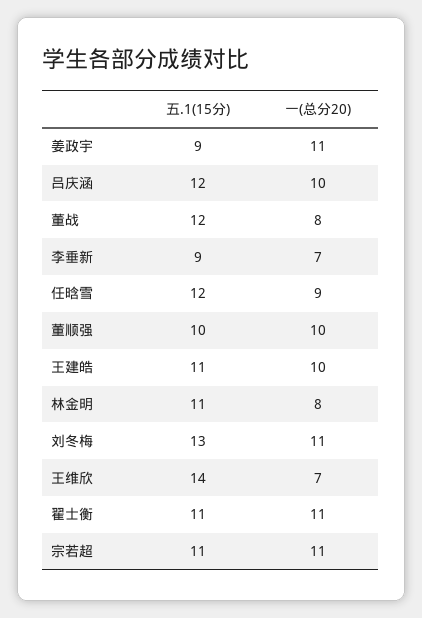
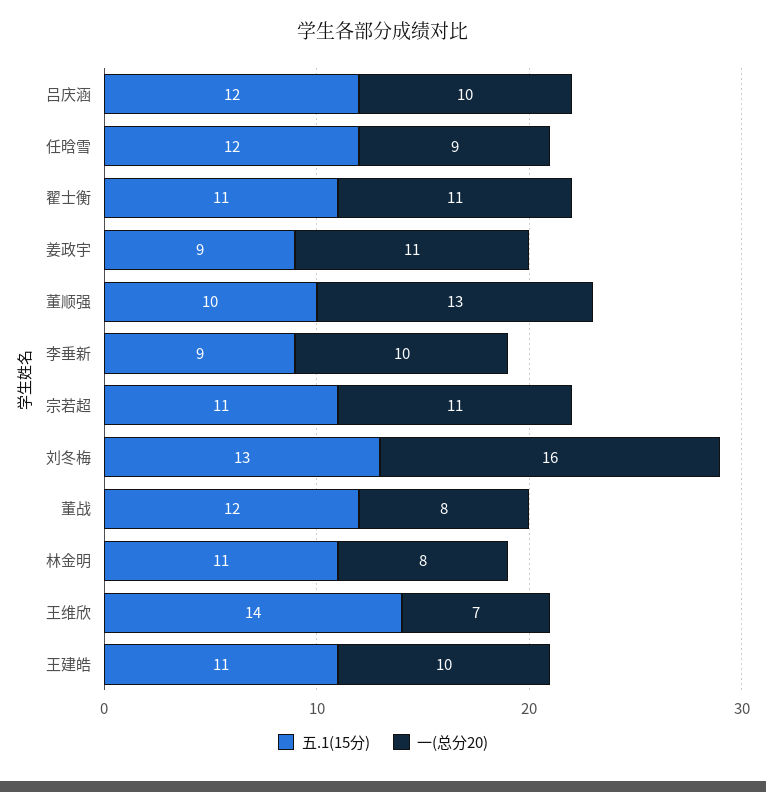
  {
    "五.1(15分)": {
      "姜政宇": 9,
      "吕庆涵": 12,
      "董战": 12,
      "李垂新": 9,
      "任晗雪": 12,
      "董顺强": 10,
      "王建皓": 11,
      "林金明": 11,
      "刘冬梅": 13,
      "王维欣": 14,
      "翟士衡": 11,
      "宗若超": 11
    },
    "一(总分20)": {
      "姜政宇": 11,
      "吕庆涵": 10,
      "董战": 8,
-     "李垂新": 7,
+     "李垂新": 10,
      "任晗雪": 9,
-     "董顺强": 10,
+     "董顺强": 13,
      "王建皓": 10,
      "林金明": 8,
-     "刘冬梅": 11,
+     "刘冬梅": 16,
      "王维欣": 7,
      "翟士衡": 11,
      "宗若超": 11
    }
  }

